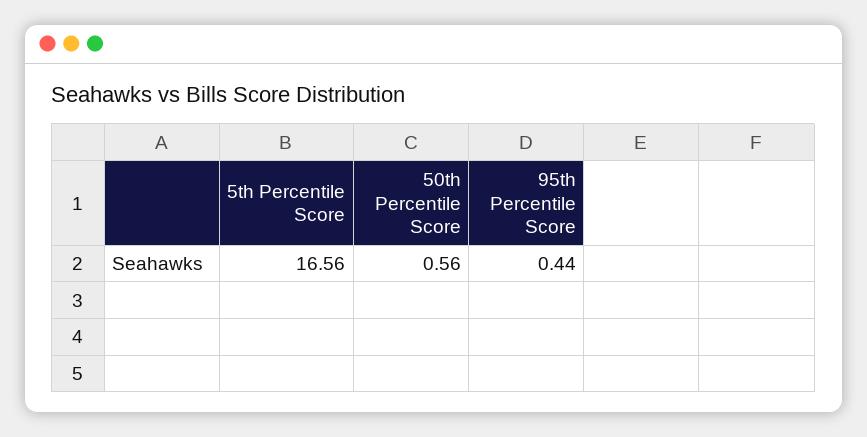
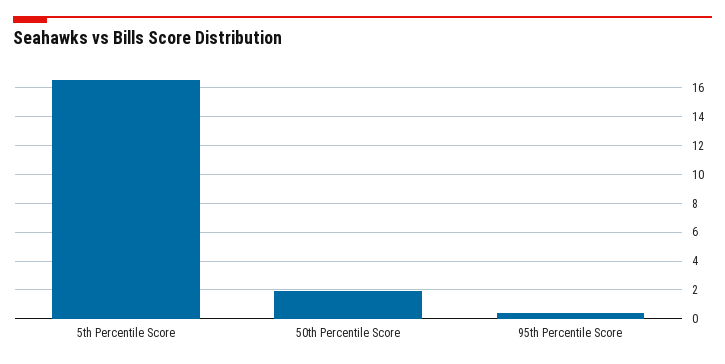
  {
    "5th Percentile Score": 16.56,
-   "50th Percentile Score": 0.56,
+   "50th Percentile Score": 2,
    "95th Percentile Score": 0.44
  }

